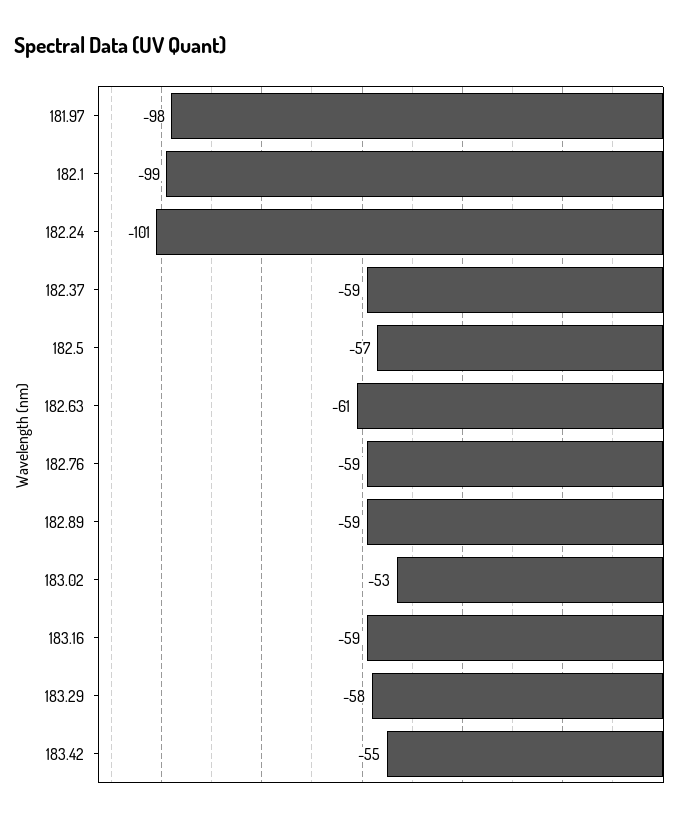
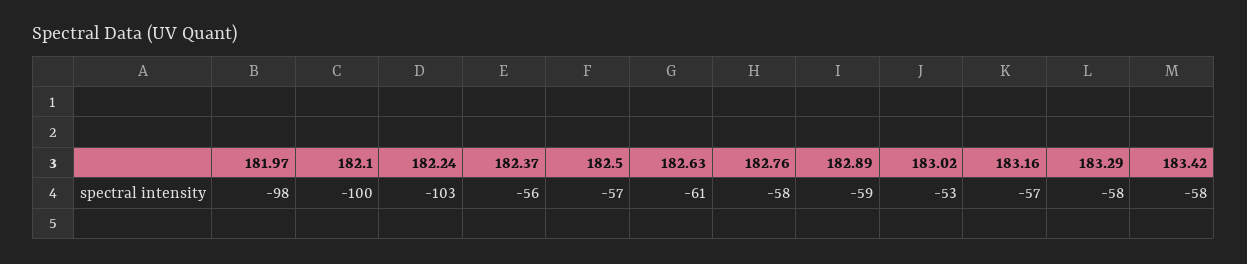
  {
    "181.97": -98,
-   "182.1": -99,
+   "182.1": -100,
-   "182.24": -101,
+   "182.24": -103,
-   "182.37": -59,
+   "182.37": -56,
    "182.5": -57,
    "182.63": -61,
-   "182.76": -59,
+   "182.76": -58,
    "182.89": -59,
    "183.02": -53,
-   "183.16": -59,
+   "183.16": -57,
    "183.29": -58,
-   "183.42": -55
+   "183.42": -58
  }

